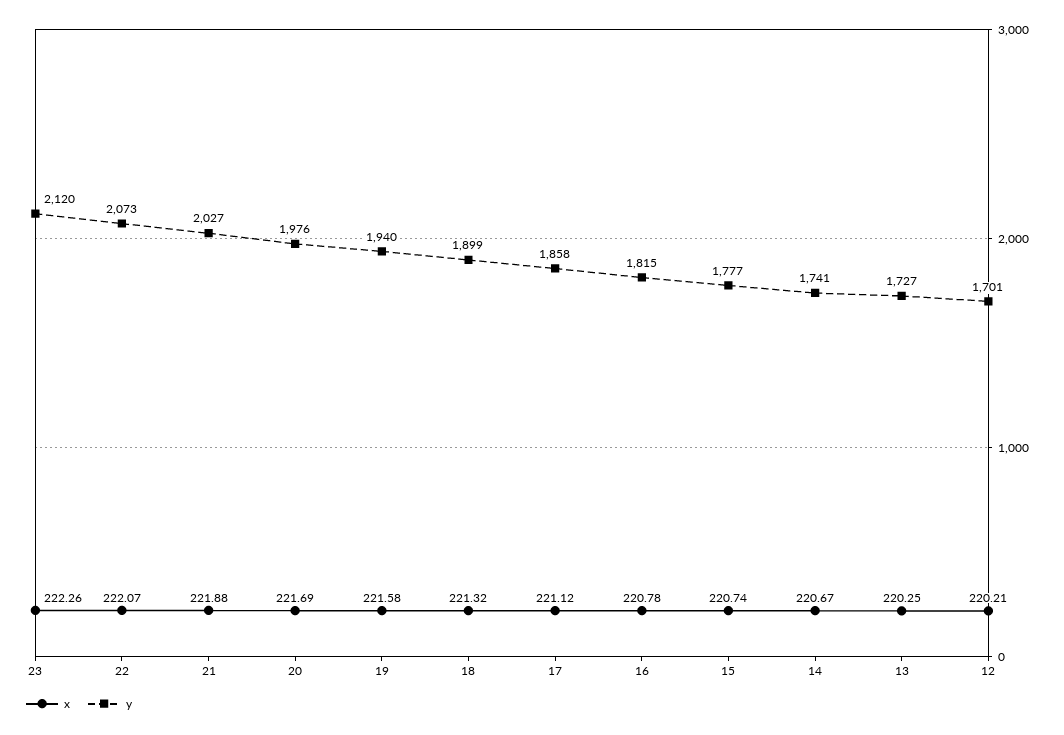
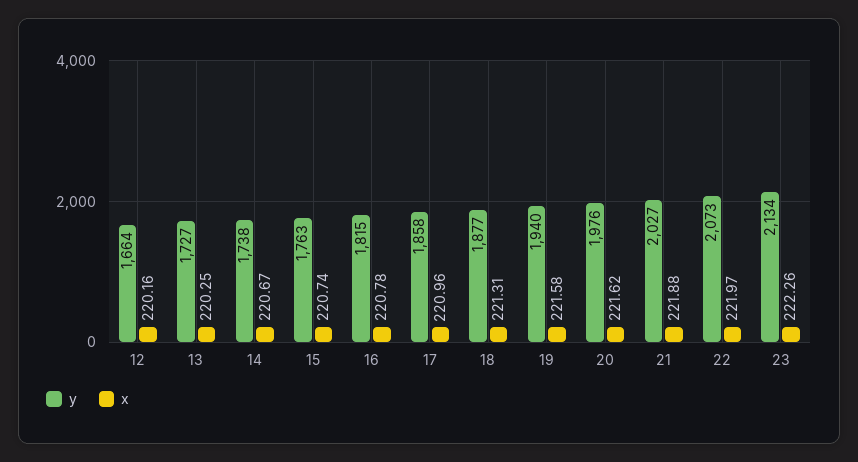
  {
    "x": {
      "23": 222.26,
-     "22": 222.07,
+     "22": 221.97,
      "21": 221.88,
-     "20": 221.69,
+     "20": 221.62,
      "19": 221.58,
-     "18": 221.32,
+     "18": 221.31,
-     "17": 221.12,
+     "17": 220.96,
      "16": 220.78,
      "15": 220.74,
      "14": 220.67,
      "13": 220.25,
-     "12": 220.21
+     "12": 220.16
    },
    "y": {
-     "23": 2120,
+     "23": 2134,
      "22": 2073,
      "21": 2027,
      "20": 1976,
      "19": 1940,
-     "18": 1899,
+     "18": 1877,
      "17": 1858,
      "16": 1815,
-     "15": 1777,
+     "15": 1763,
-     "14": 1741,
+     "14": 1738,
      "13": 1727,
-     "12": 1701
+     "12": 1664
    }
  }

